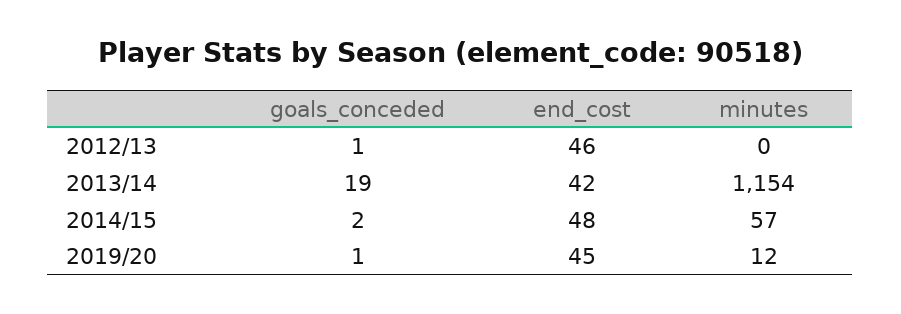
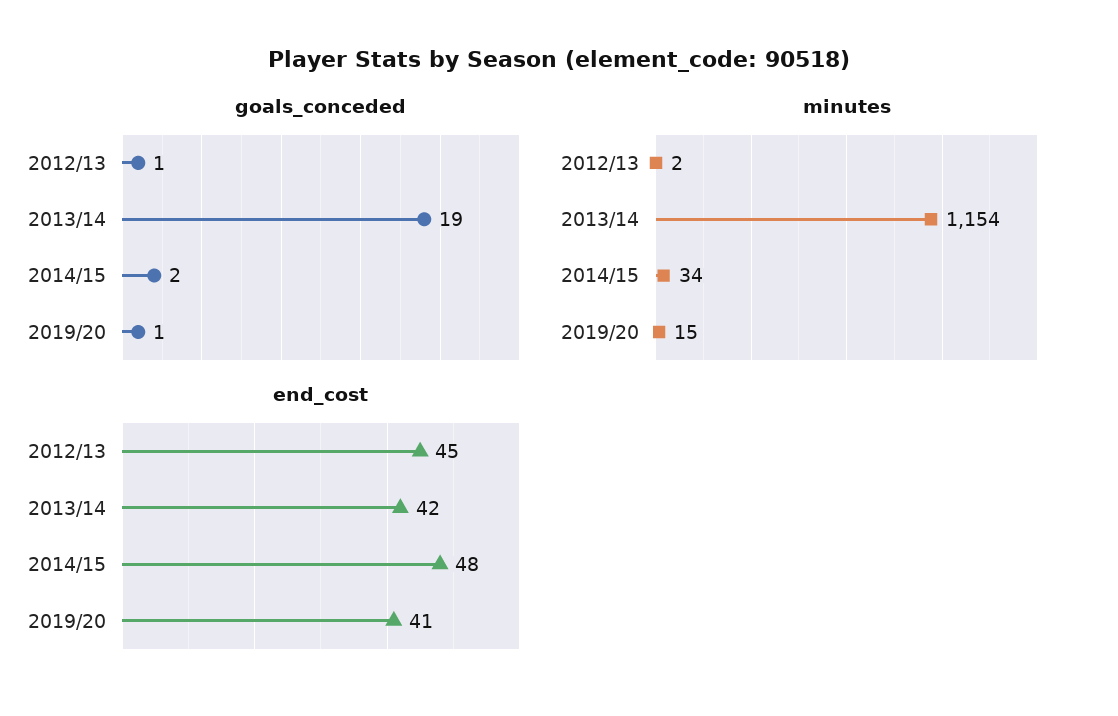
  {
    "goals_conceded": {
      "2012/13": 1,
      "2013/14": 19,
      "2014/15": 2,
      "2019/20": 1
    },
    "end_cost": {
-     "2012/13": 46,
+     "2012/13": 45,
      "2013/14": 42,
      "2014/15": 48,
-     "2019/20": 45
+     "2019/20": 41
    },
    "minutes": {
-     "2012/13": 0,
+     "2012/13": 2,
      "2013/14": 1154,
-     "2014/15": 57,
+     "2014/15": 34,
-     "2019/20": 12
+     "2019/20": 15
    }
  }

